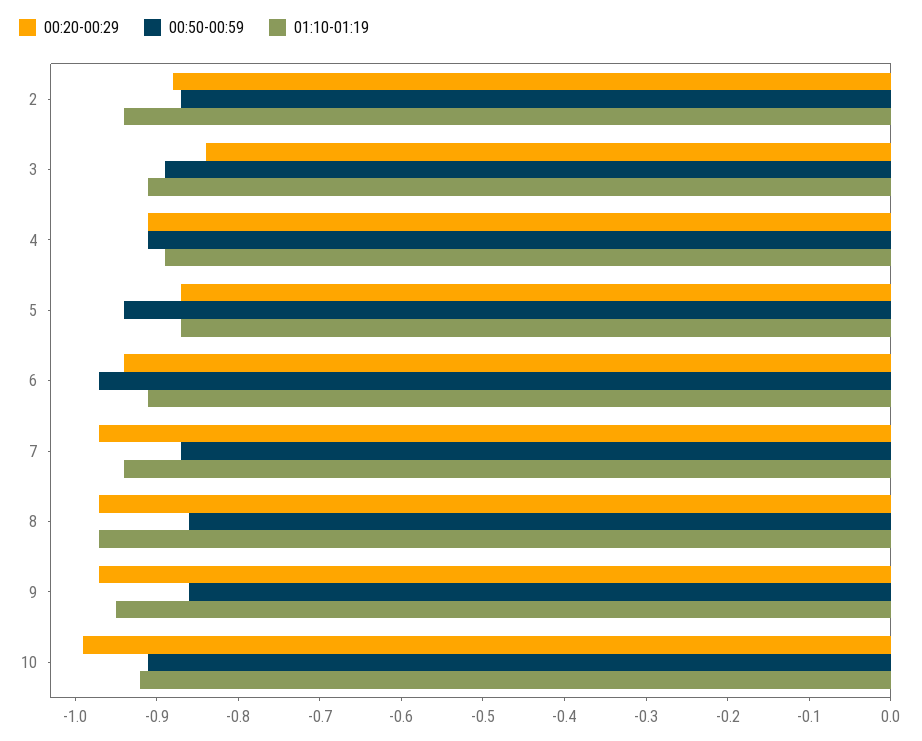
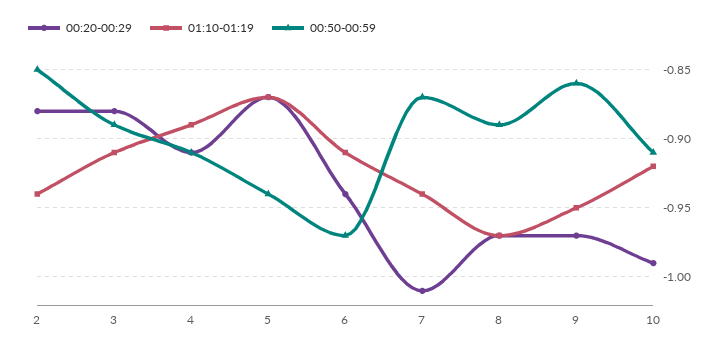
  {
    "00:20-00:29": {
      "2": -0.88,
-     "3": -0.84,
+     "3": -0.88,
      "4": -0.91,
      "5": -0.87,
      "6": -0.94,
-     "7": -0.97,
+     "7": -1.01,
      "8": -0.97,
      "9": -0.97,
      "10": -0.99
    },
    "00:50-00:59": {
-     "2": -0.87,
+     "2": -0.85,
      "3": -0.89,
      "4": -0.91,
      "5": -0.94,
      "6": -0.97,
      "7": -0.87,
-     "8": -0.86,
+     "8": -0.89,
      "9": -0.86,
      "10": -0.91
    },
    "01:10-01:19": {
      "2": -0.94,
      "3": -0.91,
      "4": -0.89,
      "5": -0.87,
      "6": -0.91,
      "7": -0.94,
      "8": -0.97,
      "9": -0.95,
      "10": -0.92
    }
  }

